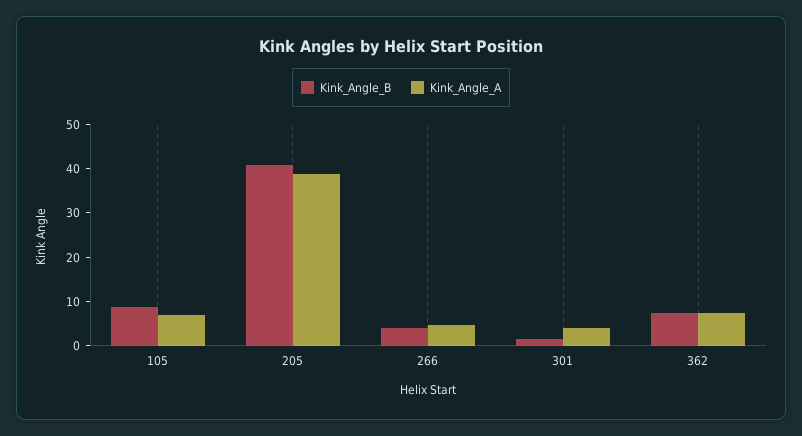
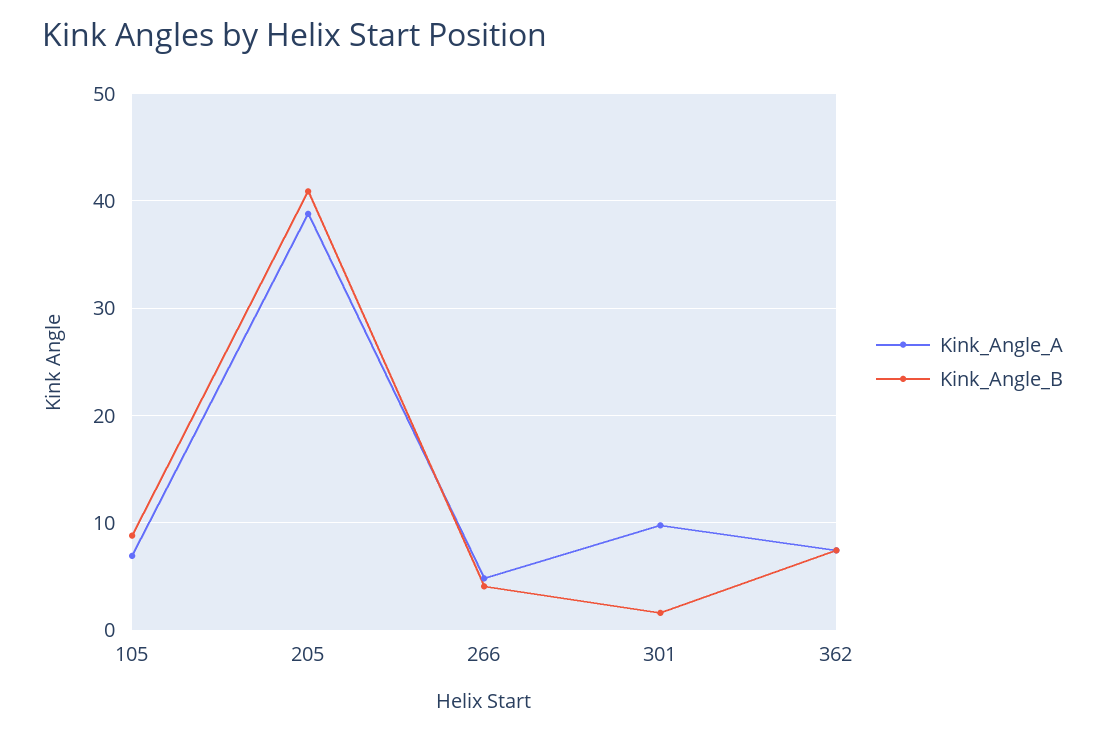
  {
    "Kink_Angle_B": {
      "105": 9,
      "205": 41,
      "266": 4,
      "301": 2,
      "362": 7
    },
    "Kink_Angle_A": {
      "105": 7,
      "205": 39,
      "266": 5,
-     "301": 4,
+     "301": 10,
      "362": 7
    }
  }

